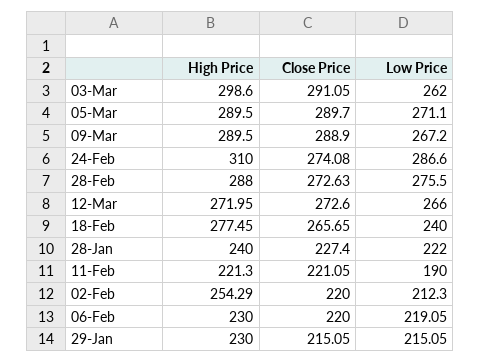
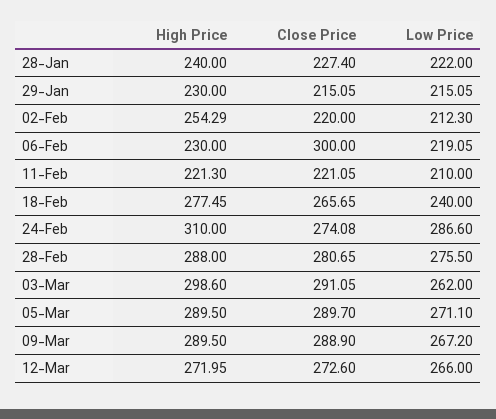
  {
    "High Price": {
      "03-Mar": 298.6,
      "05-Mar": 289.5,
      "09-Mar": 289.5,
      "24-Feb": 310,
      "28-Feb": 288,
      "12-Mar": 271.95,
      "18-Feb": 277.45,
      "28-Jan": 240,
      "11-Feb": 221.3,
      "02-Feb": 254.29,
      "06-Feb": 230,
      "29-Jan": 230
    },
    "Close Price": {
      "03-Mar": 291.05,
      "05-Mar": 289.7,
      "09-Mar": 288.9,
      "24-Feb": 274.08,
-     "28-Feb": 272.63,
+     "28-Feb": 280.65,
      "12-Mar": 272.6,
      "18-Feb": 265.65,
      "28-Jan": 227.4,
      "11-Feb": 221.05,
      "02-Feb": 220,
-     "06-Feb": 220,
+     "06-Feb": 300,
      "29-Jan": 215.05
    },
    "Low Price": {
      "03-Mar": 262,
      "05-Mar": 271.1,
      "09-Mar": 267.2,
      "24-Feb": 286.6,
      "28-Feb": 275.5,
      "12-Mar": 266,
      "18-Feb": 240,
      "28-Jan": 222,
-     "11-Feb": 190,
+     "11-Feb": 210,
      "02-Feb": 212.3,
      "06-Feb": 219.05,
      "29-Jan": 215.05
    }
  }

